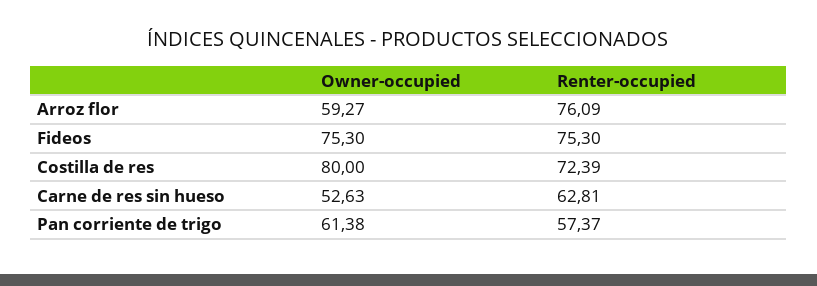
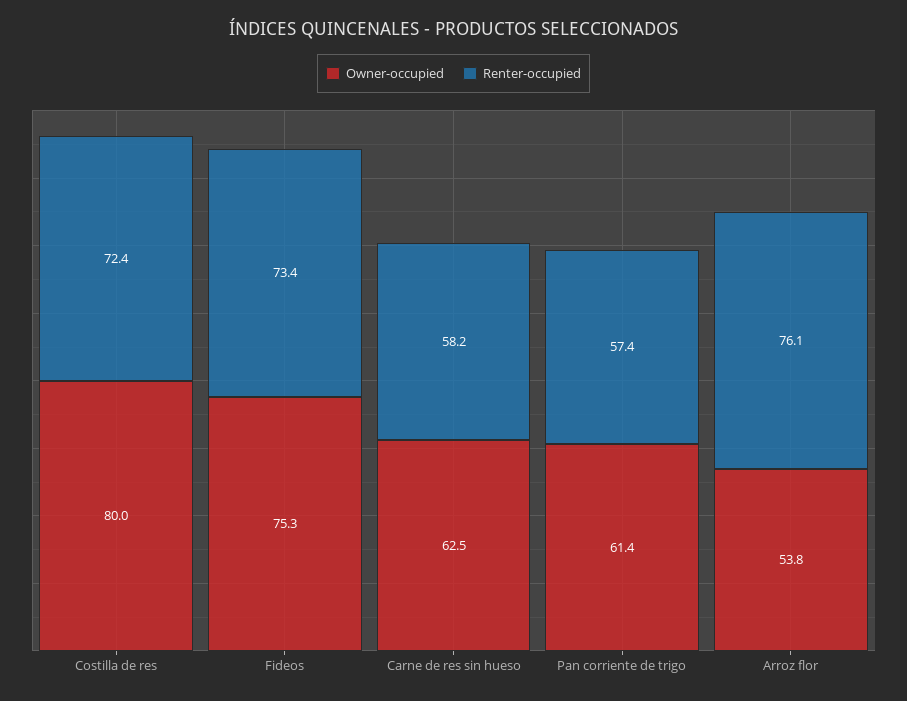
  {
    "Owner-occupied": {
-     "Arroz flor": 59.27,
+     "Arroz flor": 53.8,
      "Fideos": 75.3,
      "Costilla de res": 80,
-     "Carne de res sin hueso": 52.63,
+     "Carne de res sin hueso": 62.5,
      "Pan corriente de trigo": 61.38
    },
    "Renter-occupied": {
      "Arroz flor": 76.09,
-     "Fideos": 75.3,
+     "Fideos": 73.4,
      "Costilla de res": 72.39,
-     "Carne de res sin hueso": 62.81,
+     "Carne de res sin hueso": 58.2,
      "Pan corriente de trigo": 57.37
    }
  }

